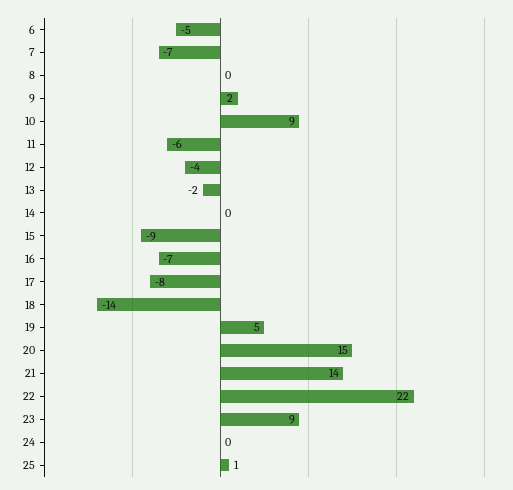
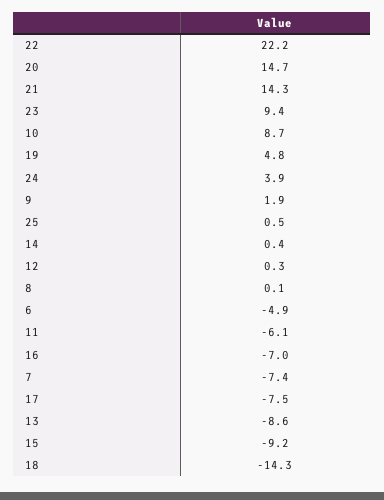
  {
    "6": -4.9,
    "7": -7.4,
    "8": 0.1,
    "9": 1.9,
    "10": 8.7,
    "11": -6.1,
-   "12": -4,
+   "12": 0.3,
-   "13": -2,
+   "13": -8.6,
    "14": 0.4,
    "15": -9.2,
    "16": -7,
    "17": -7.5,
    "18": -14.3,
    "19": 4.8,
    "20": 14.7,
    "21": 14.3,
    "22": 22.2,
    "23": 9.4,
-   "24": 0,
+   "24": 3.9,
    "25": 0.5
  }

